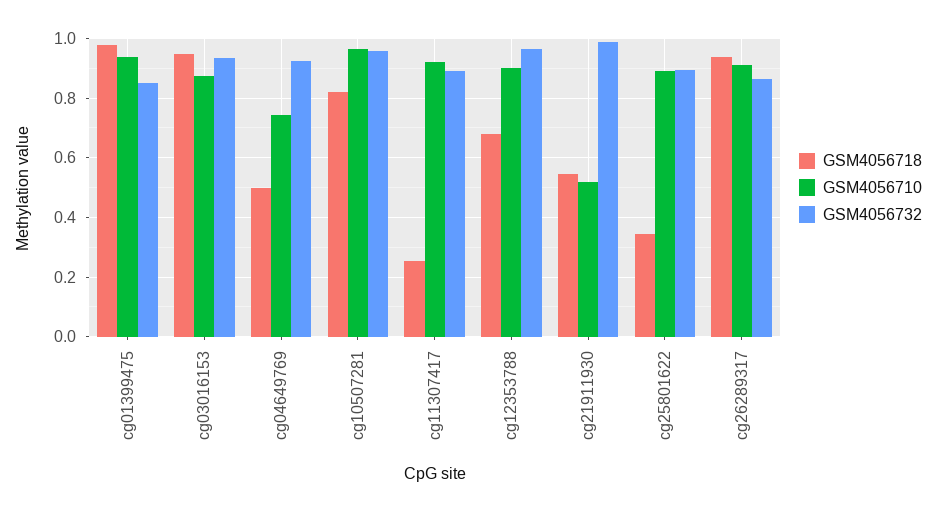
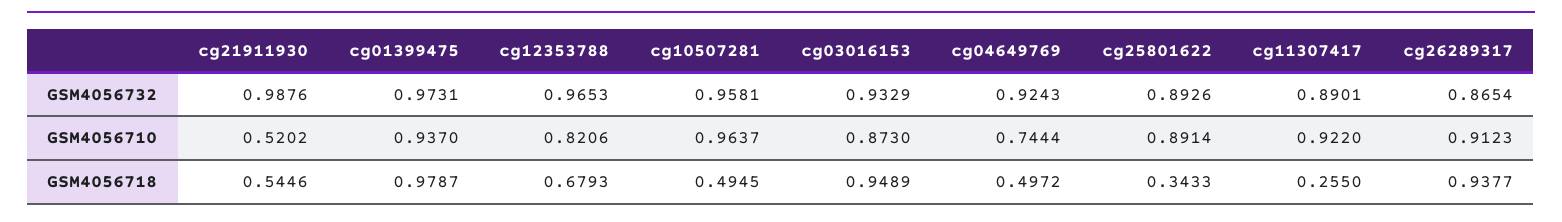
  {
    "GSM4056718": {
      "cg01399475": 0.9787,
      "cg03016153": 0.9489,
      "cg04649769": 0.4972,
-     "cg10507281": 0.825,
+     "cg10507281": 0.4945,
      "cg11307417": 0.255,
      "cg12353788": 0.6793,
      "cg21911930": 0.5446,
      "cg25801622": 0.3433,
      "cg26289317": 0.9377
    },
    "GSM4056710": {
      "cg01399475": 0.937,
      "cg03016153": 0.873,
      "cg04649769": 0.7444,
      "cg10507281": 0.9637,
      "cg11307417": 0.922,
-     "cg12353788": 0.9,
+     "cg12353788": 0.8206,
      "cg21911930": 0.5202,
      "cg25801622": 0.8914,
      "cg26289317": 0.9123
    },
    "GSM4056732": {
-     "cg01399475": 0.85,
+     "cg01399475": 0.9731,
      "cg03016153": 0.9329,
      "cg04649769": 0.9243,
      "cg10507281": 0.9581,
      "cg11307417": 0.8901,
      "cg12353788": 0.9653,
      "cg21911930": 0.9876,
      "cg25801622": 0.8926,
      "cg26289317": 0.8654
    }
  }

